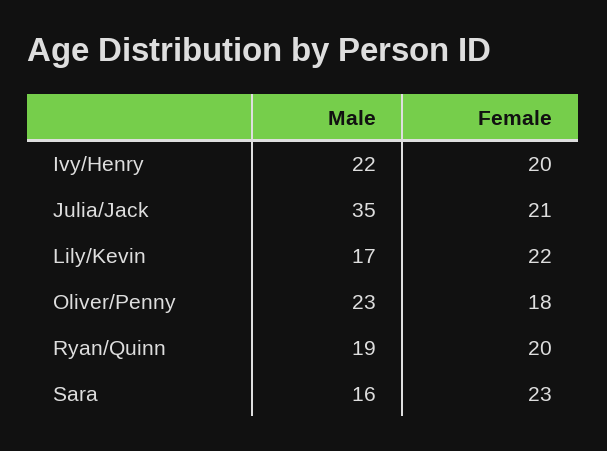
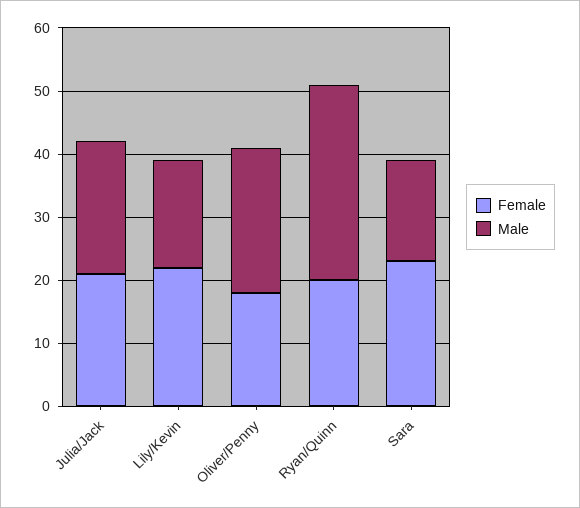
  {
    "Male": {
-     "Ivy/Henry": 22,
-     "Julia/Jack": 35,
+     "Julia/Jack": 20,
      "Lily/Kevin": 17,
      "Oliver/Penny": 23,
-     "Ryan/Quinn": 19,
+     "Ryan/Quinn": 30,
      "Sara": 16
    },
    "Female": {
-     "Ivy/Henry": 20,
      "Julia/Jack": 21,
      "Lily/Kevin": 22,
      "Oliver/Penny": 18,
      "Ryan/Quinn": 20,
      "Sara": 23
    }
  }

